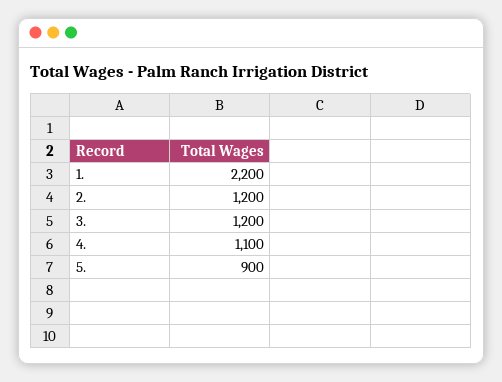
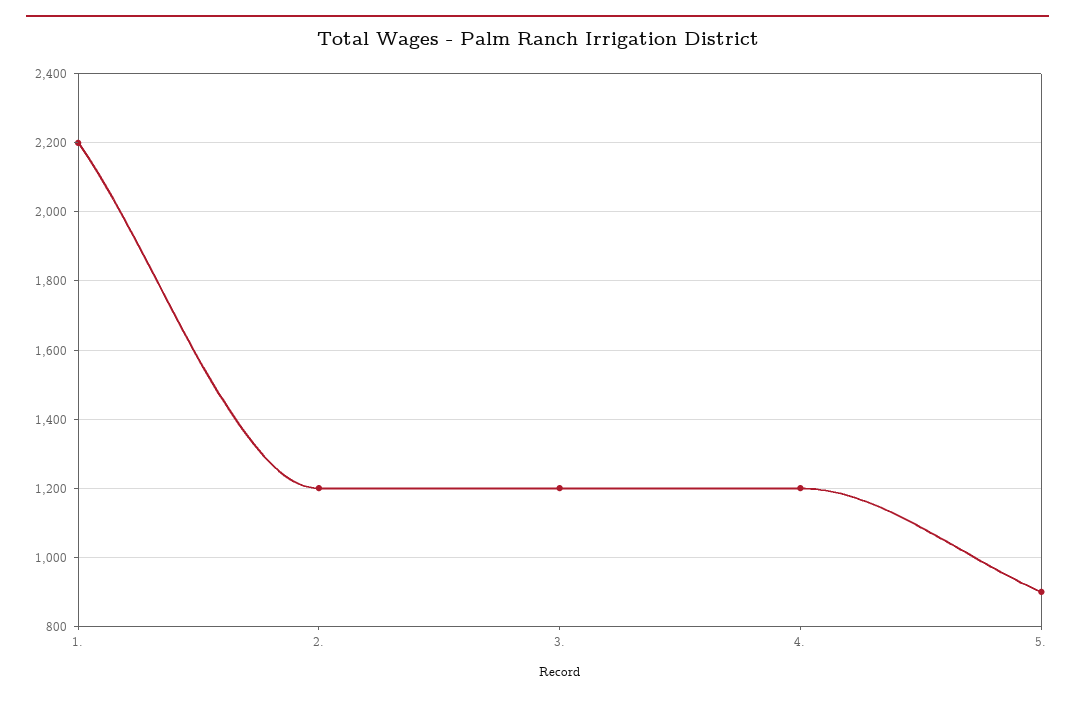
  {
    "1.": 2200,
    "2.": 1200,
    "3.": 1200,
-   "4.": 1100,
+   "4.": 1200,
    "5.": 900
  }

